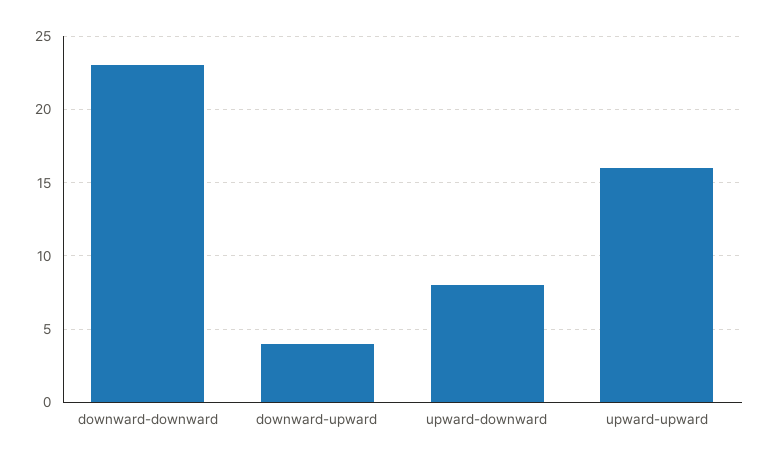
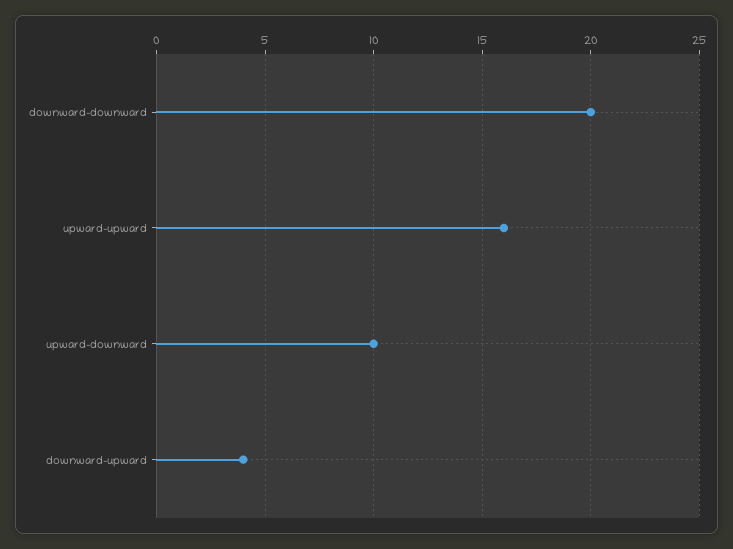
  {
-   "downward-downward": 23,
+   "downward-downward": 20,
    "downward-upward": 4,
-   "upward-downward": 8,
+   "upward-downward": 10,
    "upward-upward": 16
  }

